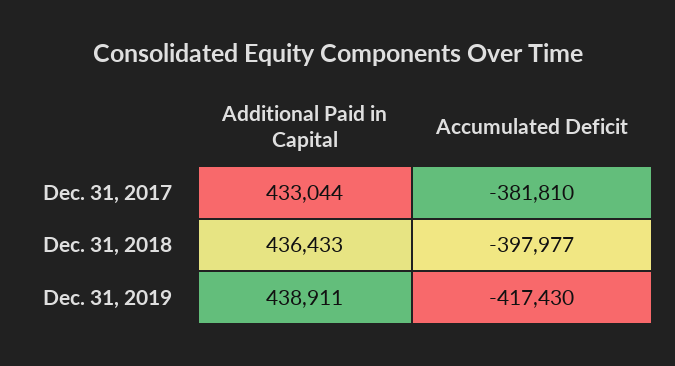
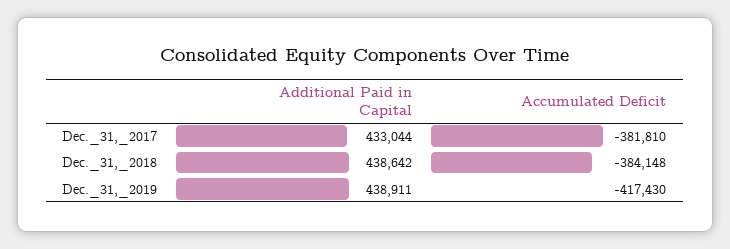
  {
    "Additional Paid in Capital": {
      "Dec. 31, 2017": 433044,
-     "Dec. 31, 2018": 436433,
+     "Dec. 31, 2018": 438642,
      "Dec. 31, 2019": 438911
    },
    "Accumulated Deficit": {
      "Dec. 31, 2017": -381810,
-     "Dec. 31, 2018": -397977,
+     "Dec. 31, 2018": -384148,
      "Dec. 31, 2019": -417430
    }
  }

